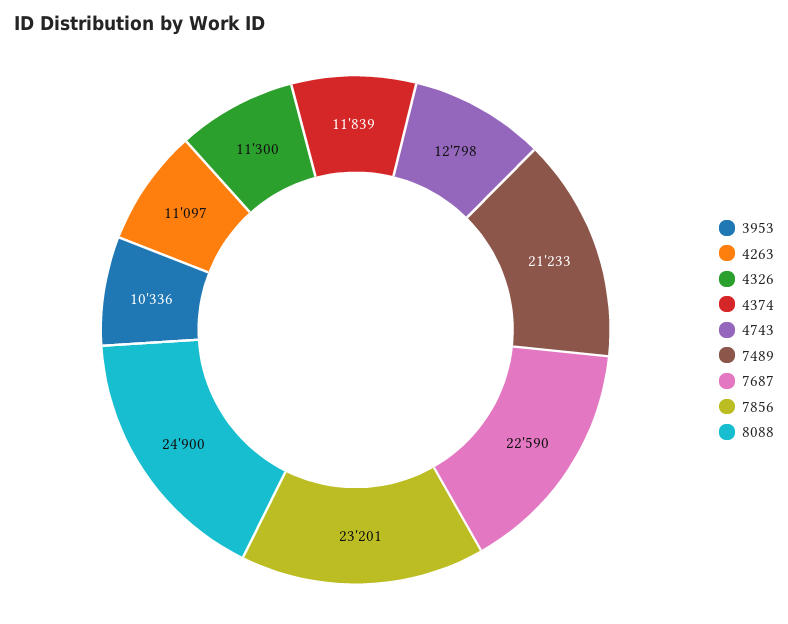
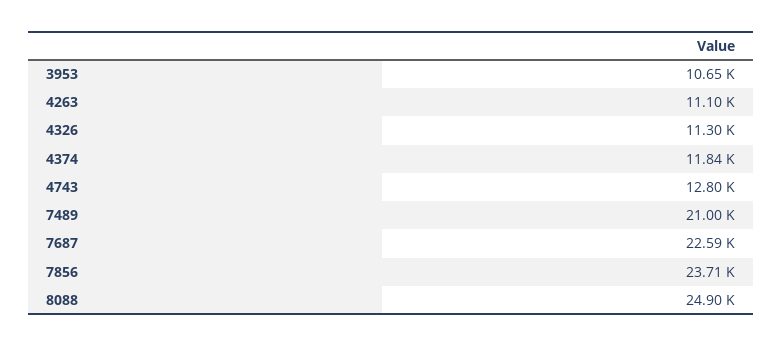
  {
-   "3953": 10336,
+   "3953": 10650,
    "4263": 11097,
    "4326": 11300,
    "4374": 11839,
    "4743": 12798,
-   "7489": 21233,
+   "7489": 21000,
    "7687": 22590,
-   "7856": 23201,
+   "7856": 23710,
    "8088": 24900
  }

